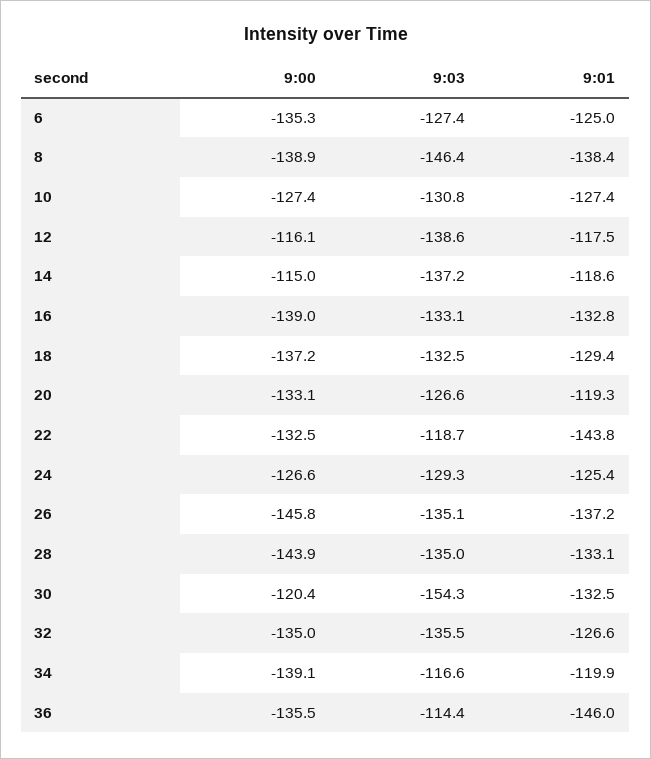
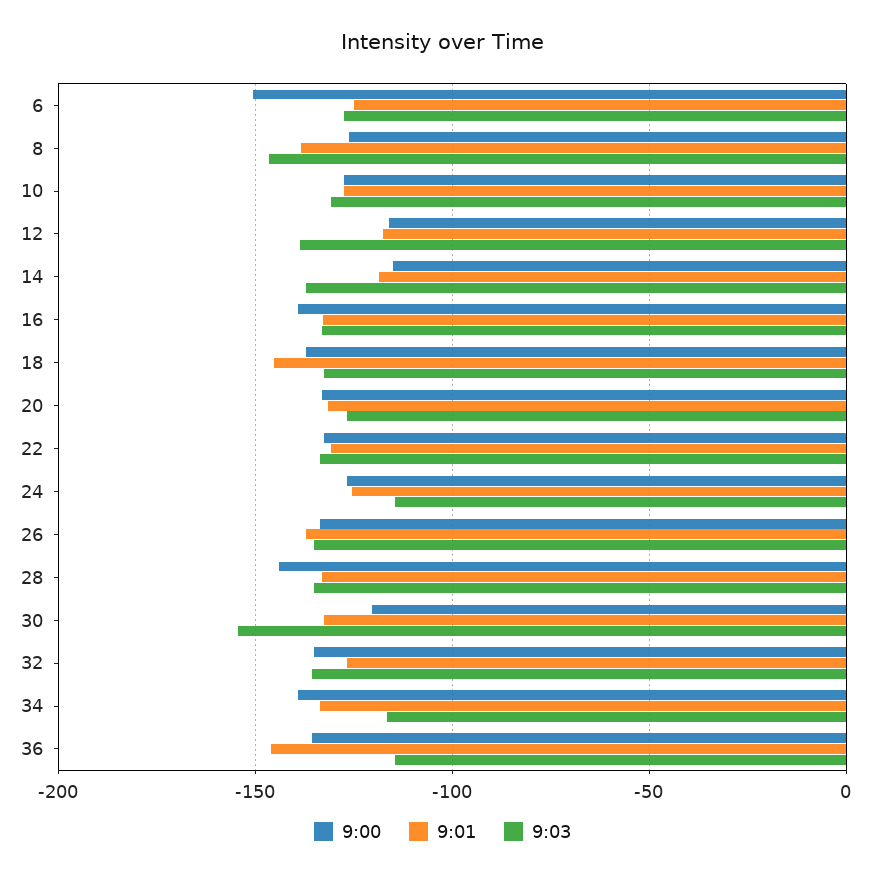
  {
    "9:00": {
-     "6": -135.3,
+     "6": -150,
-     "8": -138.9,
+     "8": -125,
      "10": -127.4,
      "12": -116.1,
      "14": -115,
      "16": -139,
      "18": -137.2,
      "20": -133.1,
      "22": -132.5,
      "24": -126.6,
-     "26": -145.8,
+     "26": -135,
      "28": -143.9,
      "30": -120.4,
      "32": -135,
      "34": -139.1,
      "36": -135.5
    },
    "9:03": {
      "6": -127.4,
      "8": -146.4,
      "10": -130.8,
      "12": -138.6,
      "14": -137.2,
      "16": -133.1,
      "18": -132.5,
      "20": -126.6,
-     "22": -118.7,
+     "22": -135,
-     "24": -129.3,
+     "24": -115,
      "26": -135.1,
      "28": -135,
      "30": -154.3,
      "32": -135.5,
      "34": -116.6,
      "36": -114.4
    },
    "9:01": {
      "6": -125,
      "8": -138.4,
      "10": -127.4,
      "12": -117.5,
      "14": -118.6,
      "16": -132.8,
-     "18": -129.4,
+     "18": -145,
-     "20": -119.3,
+     "20": -130,
-     "22": -143.8,
+     "22": -130,
      "24": -125.4,
      "26": -137.2,
      "28": -133.1,
      "30": -132.5,
      "32": -126.6,
-     "34": -119.9,
+     "34": -135,
      "36": -146
    }
  }

